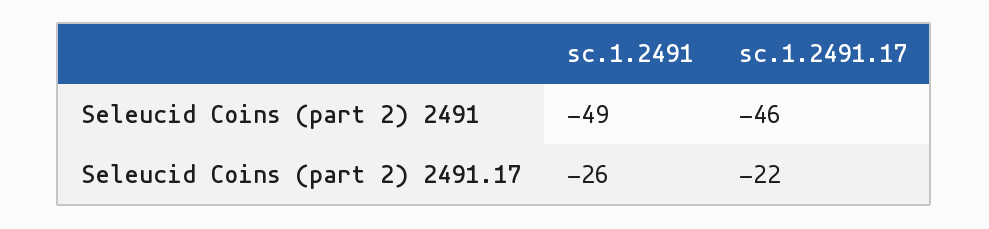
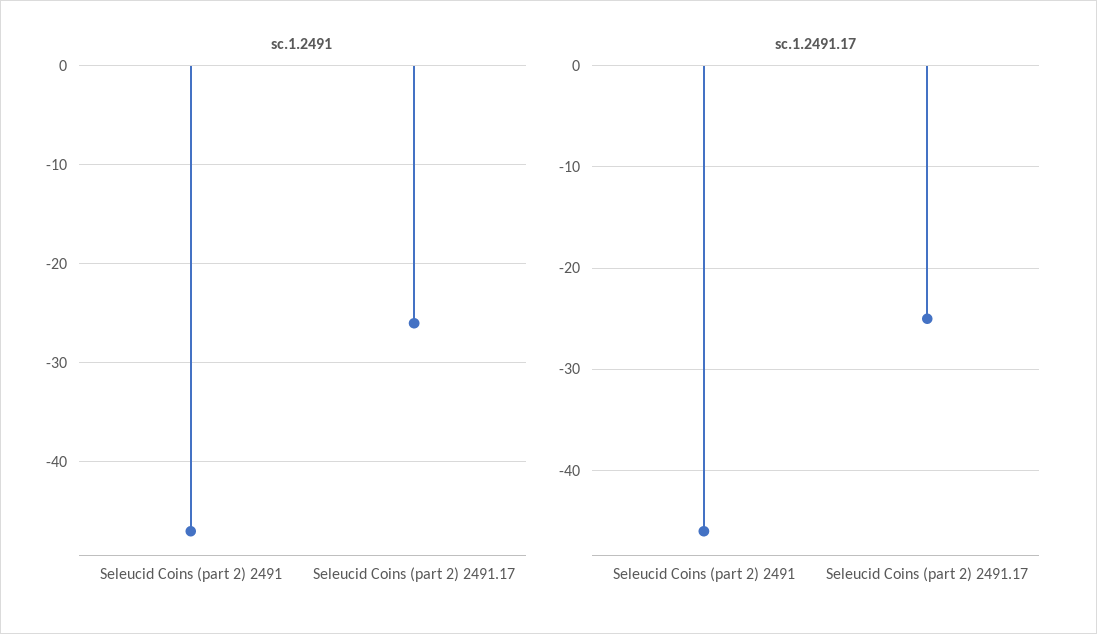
  {
    "sc.1.2491": {
-     "Seleucid Coins (part 2) 2491": -49,
+     "Seleucid Coins (part 2) 2491": -47,
      "Seleucid Coins (part 2) 2491.17": -26
    },
    "sc.1.2491.17": {
      "Seleucid Coins (part 2) 2491": -46,
-     "Seleucid Coins (part 2) 2491.17": -22
+     "Seleucid Coins (part 2) 2491.17": -25
    }
  }

